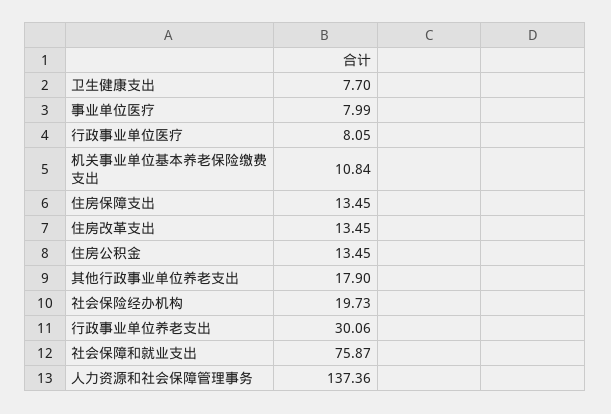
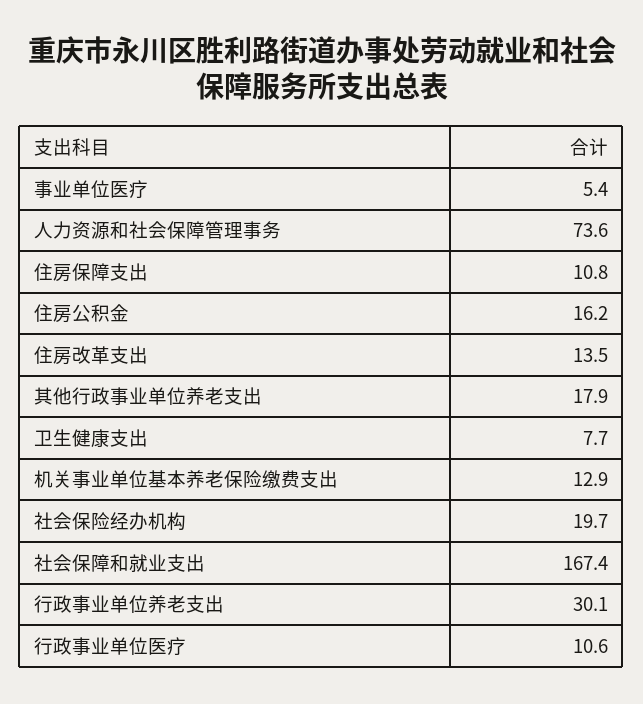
  {
    "卫生健康支出": 7.7,
-   "事业单位医疗": 7.99,
+   "事业单位医疗": 5.4,
-   "行政事业单位医疗": 8.05,
+   "行政事业单位医疗": 10.6,
-   "机关事业单位基本养老保险缴费支出": 10.84,
+   "机关事业单位基本养老保险缴费支出": 12.9,
-   "住房保障支出": 13.45,
+   "住房保障支出": 10.8,
    "住房改革支出": 13.45,
-   "住房公积金": 13.45,
+   "住房公积金": 16.2,
    "其他行政事业单位养老支出": 17.9,
    "社会保险经办机构": 19.73,
    "行政事业单位养老支出": 30.06,
-   "社会保障和就业支出": 75.87,
+   "社会保障和就业支出": 167.4,
-   "人力资源和社会保障管理事务": 137.36
+   "人力资源和社会保障管理事务": 73.6
  }

